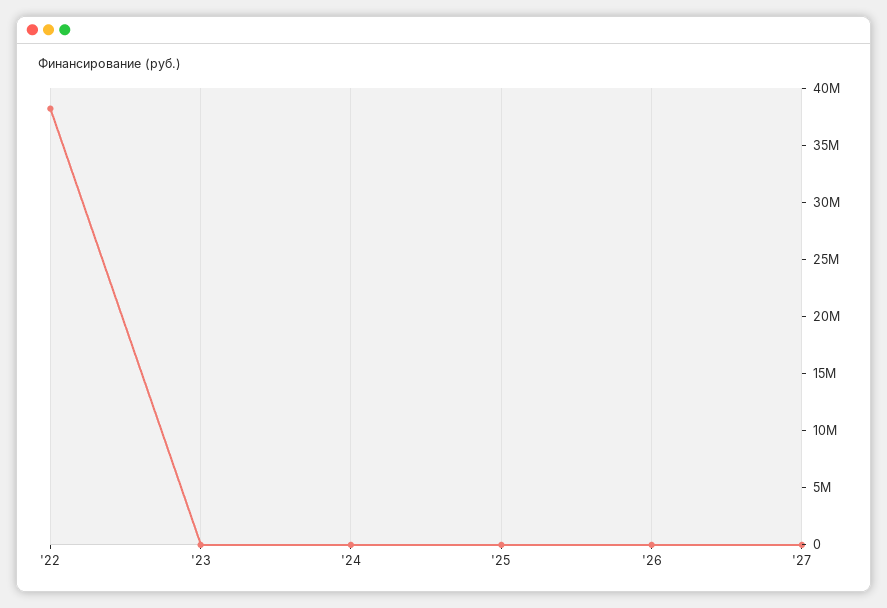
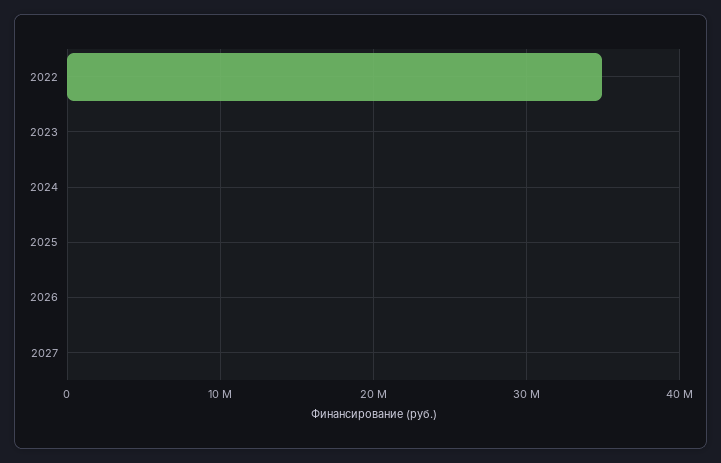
  {
-   "'22": 38000000,
+   "'22": 35000000,
    "'23": 0,
    "'24": 0,
    "'25": 0,
    "'26": 0,
    "'27": 0
  }

